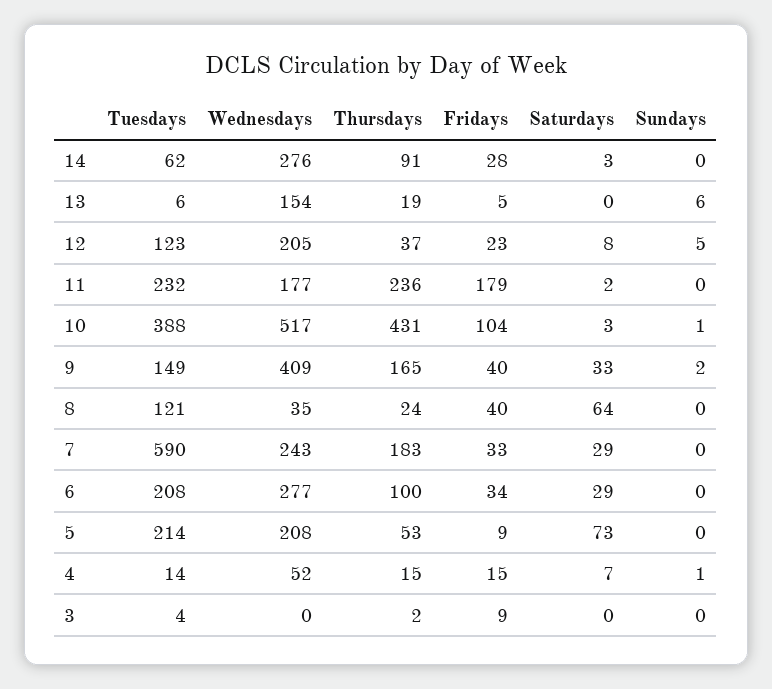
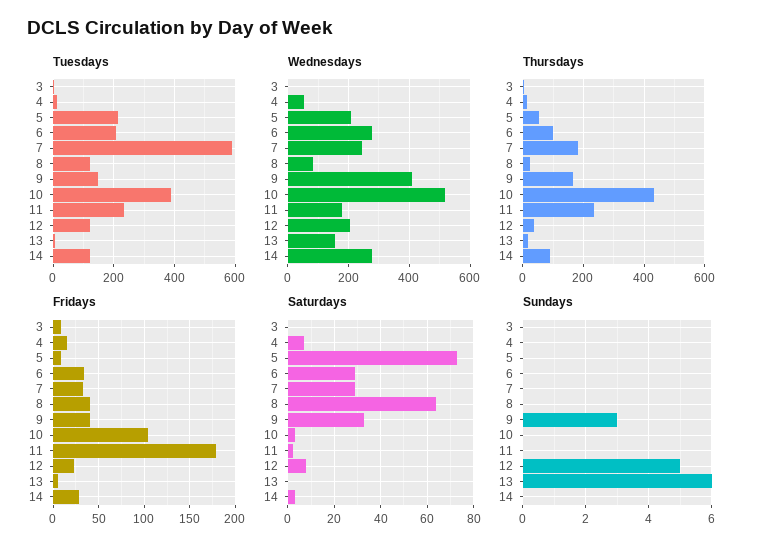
  {
    "Tuesdays": {
-     "14": 62,
+     "14": 120,
      "13": 6,
      "12": 123,
      "11": 232,
      "10": 388,
      "9": 149,
      "8": 121,
      "7": 590,
      "6": 208,
      "5": 214,
      "4": 14,
      "3": 4
    },
    "Wednesdays": {
      "14": 276,
      "13": 154,
      "12": 205,
      "11": 177,
      "10": 517,
      "9": 409,
-     "8": 35,
+     "8": 80,
      "7": 243,
      "6": 277,
      "5": 208,
      "4": 52,
      "3": 0
    },
    "Thursdays": {
      "14": 91,
      "13": 19,
      "12": 37,
      "11": 236,
      "10": 431,
      "9": 165,
      "8": 24,
      "7": 183,
      "6": 100,
      "5": 53,
      "4": 15,
      "3": 2
    },
    "Fridays": {
      "14": 28,
      "13": 5,
      "12": 23,
      "11": 179,
      "10": 104,
      "9": 40,
      "8": 40,
      "7": 33,
      "6": 34,
      "5": 9,
      "4": 15,
      "3": 9
    },
    "Saturdays": {
      "14": 3,
      "13": 0,
      "12": 8,
      "11": 2,
      "10": 3,
      "9": 33,
      "8": 64,
      "7": 29,
      "6": 29,
      "5": 73,
      "4": 7,
      "3": 0
    },
    "Sundays": {
      "14": 0,
      "13": 6,
      "12": 5,
      "11": 0,
-     "10": 1,
+     "10": 0,
-     "9": 2,
+     "9": 3,
      "8": 0,
      "7": 0,
      "6": 0,
      "5": 0,
-     "4": 1,
+     "4": 0,
      "3": 0
    }
  }

